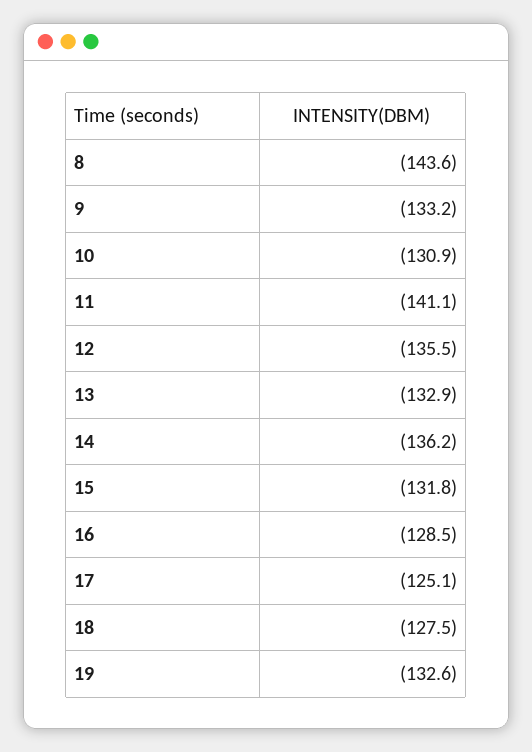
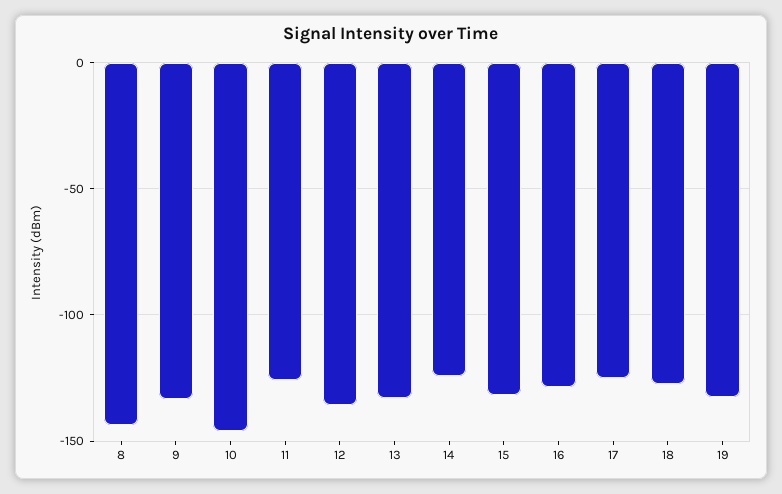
  {
    "8": -143.6,
    "9": -133.2,
-   "10": -130.9,
+   "10": -145,
-   "11": -141.1,
+   "11": -125,
    "12": -135.5,
    "13": -132.9,
-   "14": -136.2,
+   "14": -125,
    "15": -131.8,
    "16": -128.5,
    "17": -125.1,
    "18": -127.5,
    "19": -132.6
  }

